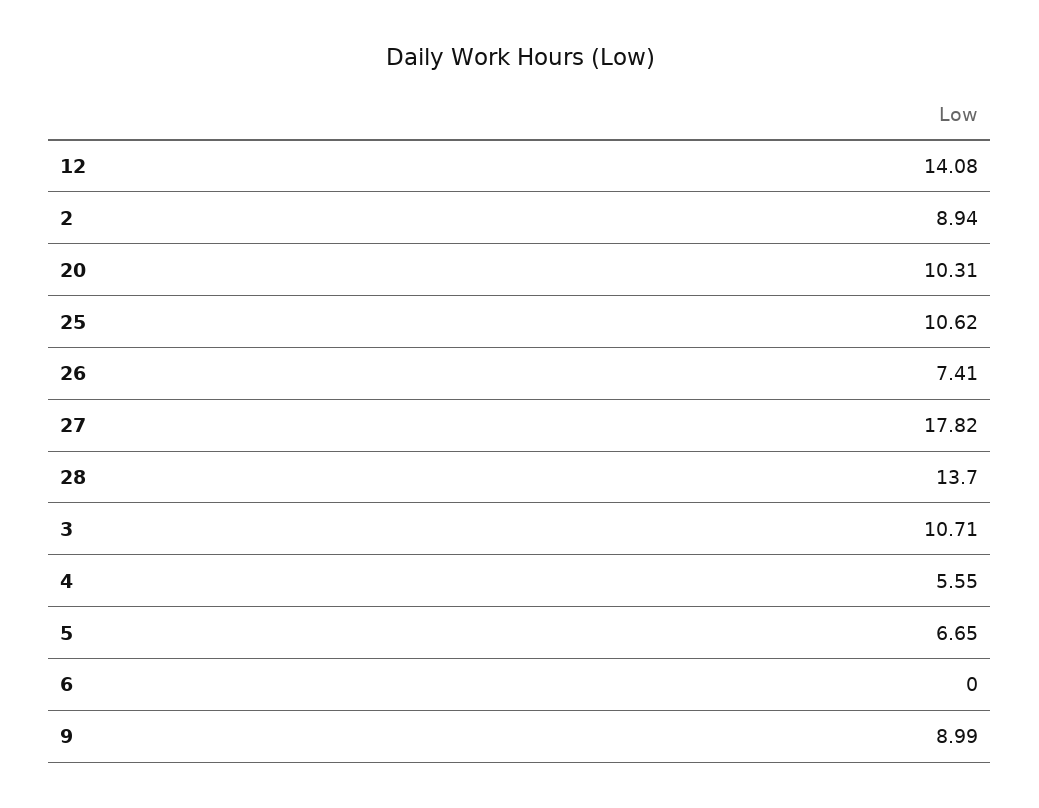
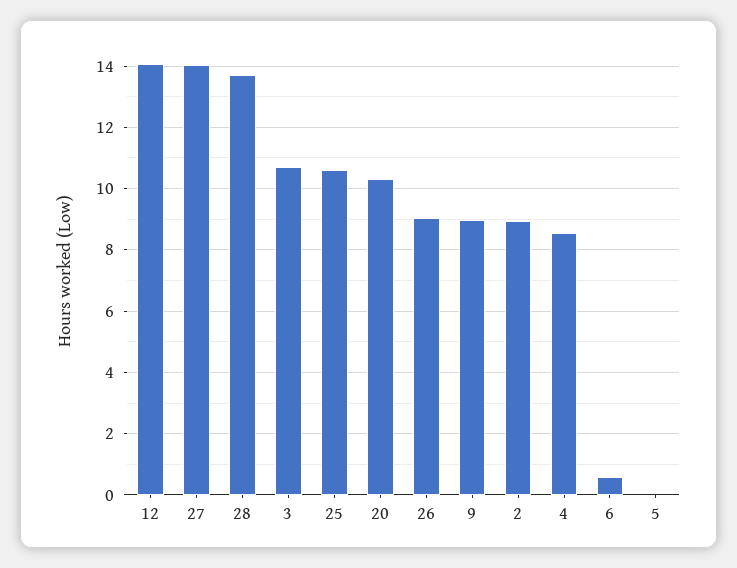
  {
    "12": 14.08,
    "2": 8.94,
    "20": 10.31,
    "25": 10.62,
-   "26": 7.41,
+   "26": 9,
-   "27": 17.82,
+   "27": 14,
    "28": 13.7,
    "3": 10.71,
-   "4": 5.55,
+   "4": 8.6,
-   "5": 6.65,
+   "5": 0,
-   "6": 0,
+   "6": 0.6,
    "9": 8.99
  }

